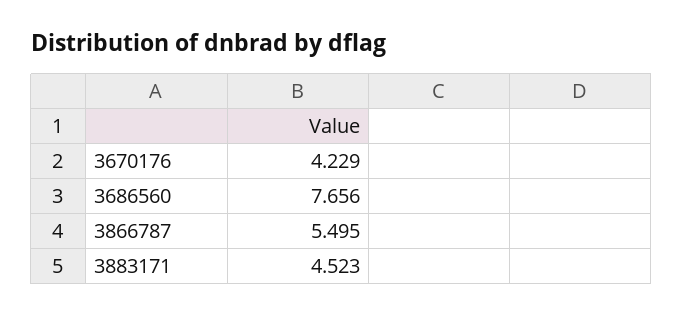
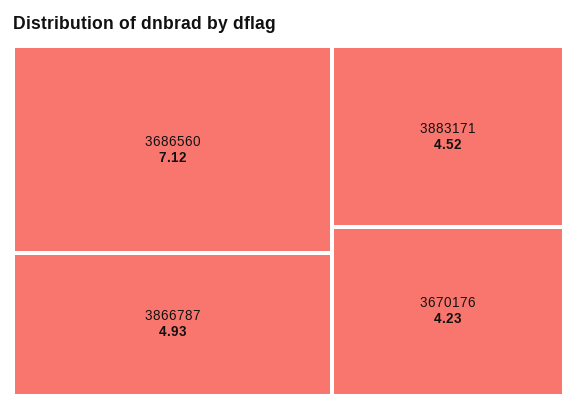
  {
    "3670176": 4.229,
-   "3686560": 7.656,
+   "3686560": 7.12,
-   "3866787": 5.495,
+   "3866787": 4.93,
    "3883171": 4.523
  }

